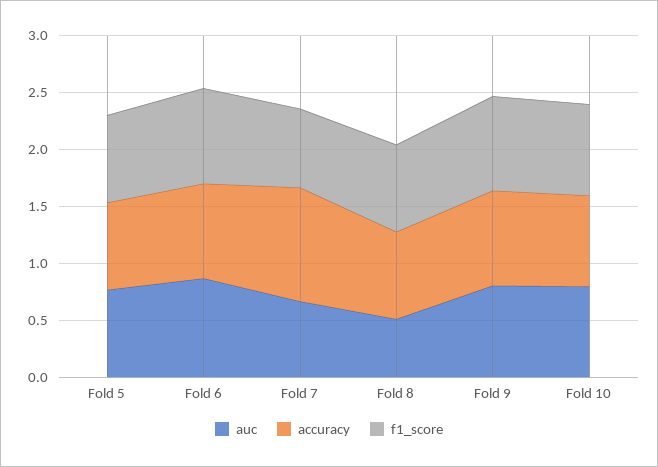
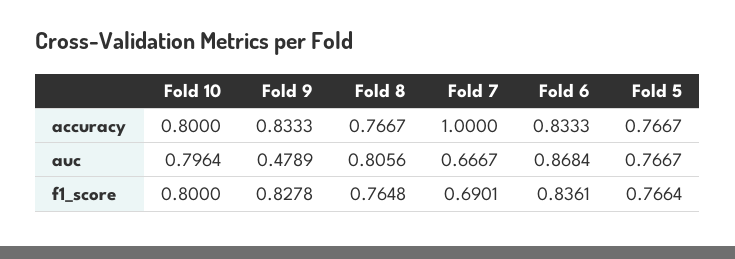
  {
    "auc": {
      "Fold 5": 0.7667,
      "Fold 6": 0.8684,
      "Fold 7": 0.6667,
-     "Fold 8": 0.5,
+     "Fold 8": 0.8056,
-     "Fold 9": 0.8,
+     "Fold 9": 0.4789,
      "Fold 10": 0.7964
    },
    "accuracy": {
      "Fold 5": 0.7667,
      "Fold 6": 0.8333,
      "Fold 7": 1,
      "Fold 8": 0.7667,
      "Fold 9": 0.8333,
      "Fold 10": 0.8
    },
    "f1_score": {
      "Fold 5": 0.7664,
      "Fold 6": 0.8361,
      "Fold 7": 0.6901,
      "Fold 8": 0.7648,
      "Fold 9": 0.8278,
      "Fold 10": 0.8
    }
  }

